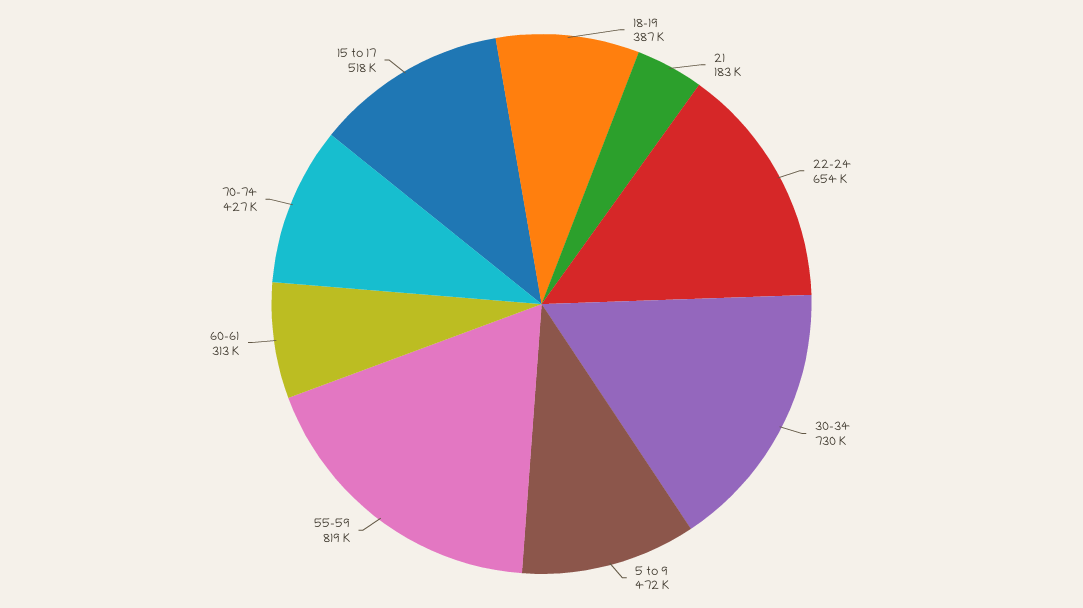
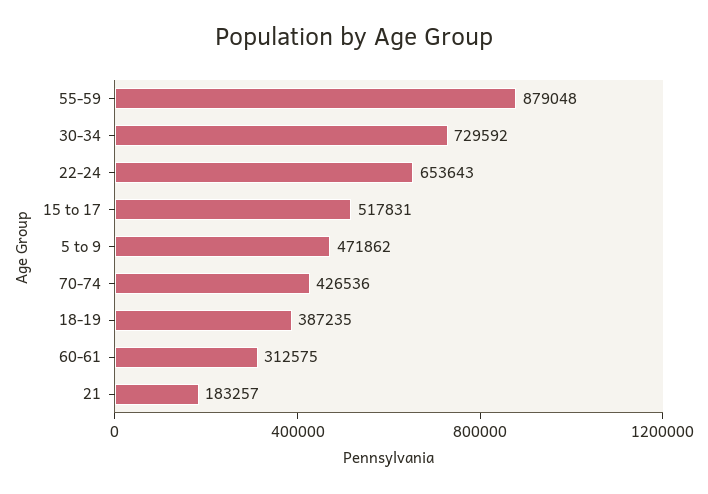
  {
    "18-19": 387235,
    "21": 183257,
    "22-24": 653643,
    "30-34": 729592,
    "5 to 9": 471862,
-   "55-59": 819000,
+   "55-59": 879048,
    "60-61": 312575,
    "70-74": 426536,
    "15 to 17": 517831
  }

